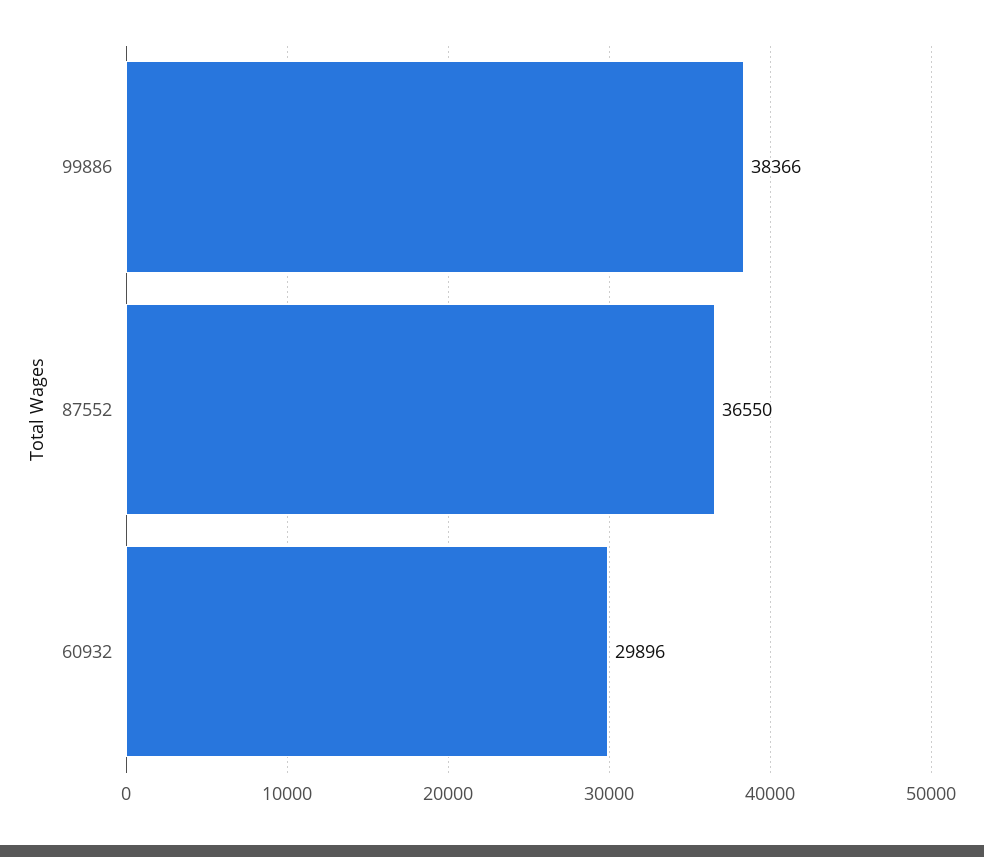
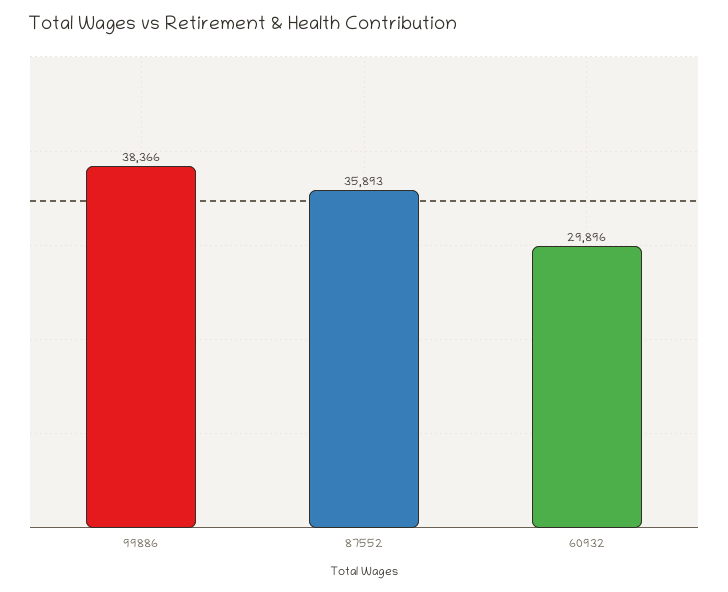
  {
    "99886": 38366,
-   "87552": 36550,
+   "87552": 35893,
    "60932": 29896
  }

